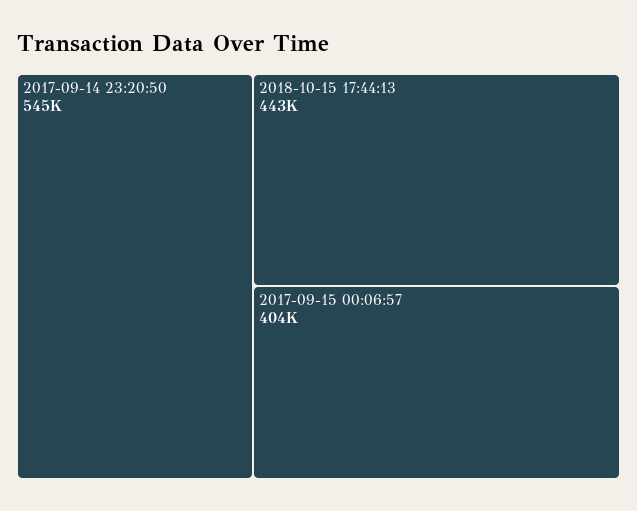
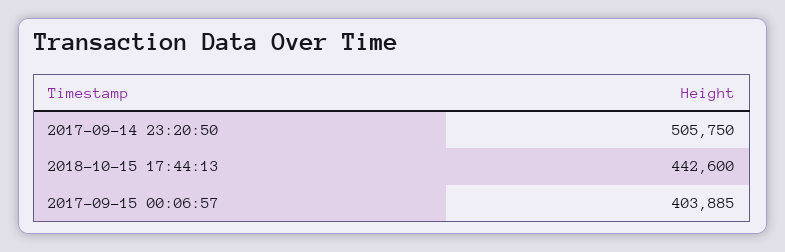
  {
-   "2017-09-14 23:20:50": 545000,
+   "2017-09-14 23:20:50": 505750,
    "2018-10-15 17:44:13": 442600,
    "2017-09-15 00:06:57": 403885
  }

